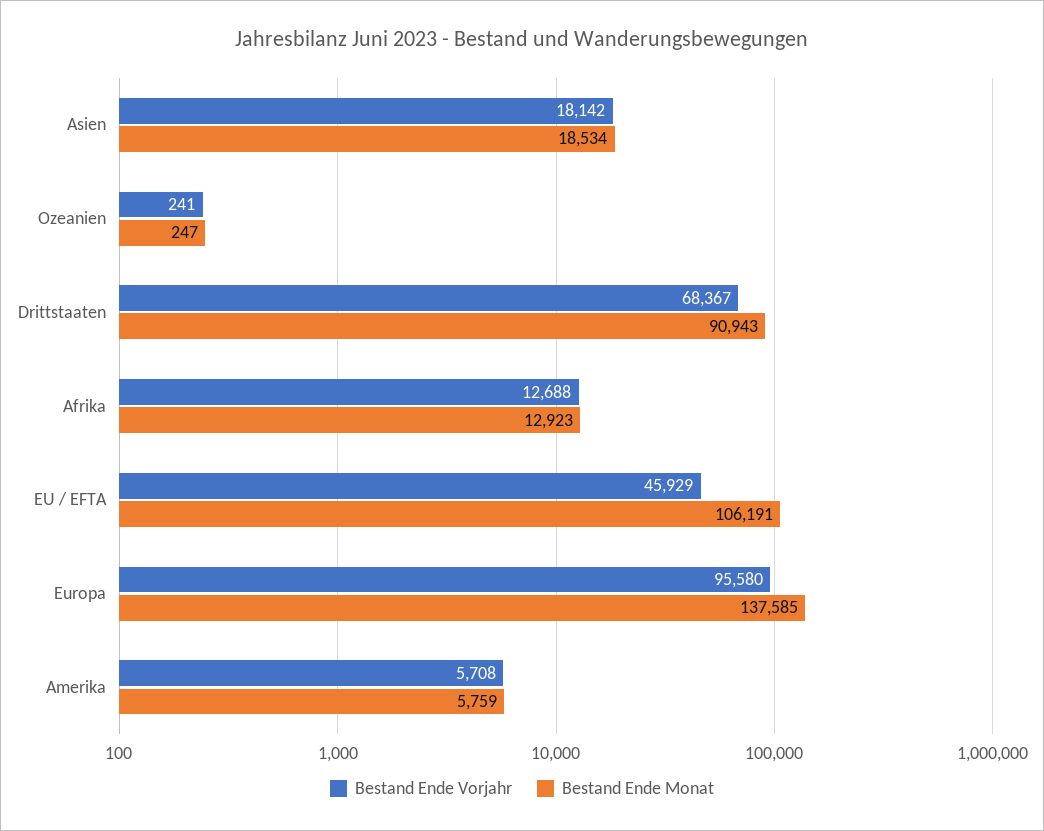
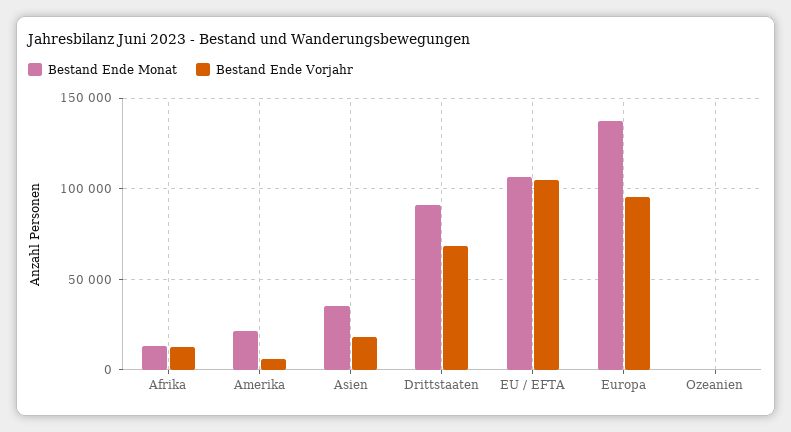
  {
    "Bestand Ende Vorjahr": {
      "Asien": 18142,
      "Ozeanien": 241,
      "Drittstaaten": 68367,
      "Afrika": 12688,
-     "EU / EFTA": 45929,
+     "EU / EFTA": 105000,
      "Europa": 95580,
      "Amerika": 5708
    },
    "Bestand Ende Monat": {
-     "Asien": 18534,
+     "Asien": 35000,
      "Ozeanien": 247,
      "Drittstaaten": 90943,
      "Afrika": 12923,
      "EU / EFTA": 106191,
      "Europa": 137585,
-     "Amerika": 5759
+     "Amerika": 20000
    }
  }

